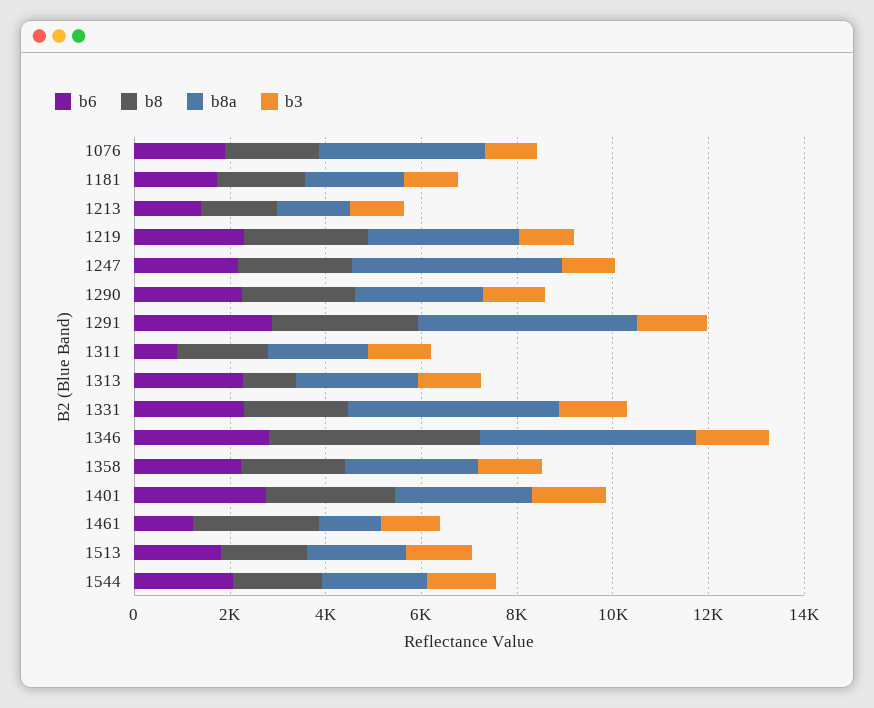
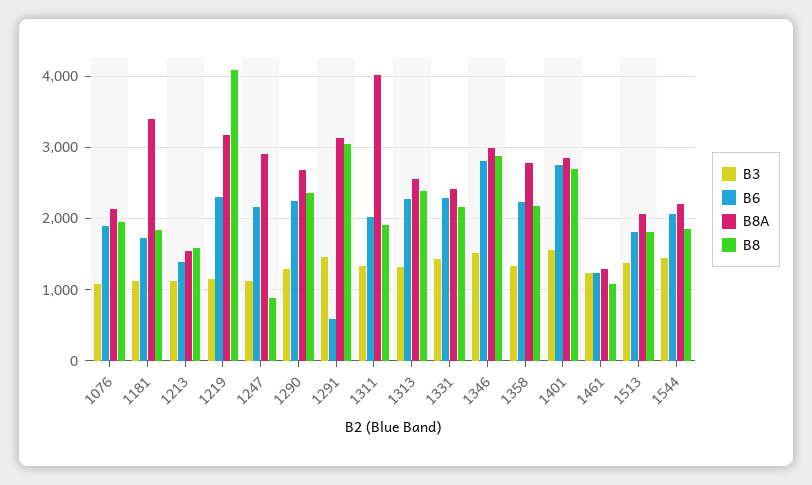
  {
    "b6": {
      "1076": 1900,
      "1181": 1700,
      "1213": 1400,
      "1219": 2300,
      "1247": 2200,
      "1290": 2200,
-     "1291": 3000,
+     "1291": 600,
-     "1311": 1000,
+     "1311": 2000,
      "1313": 2300,
      "1331": 2300,
      "1346": 2800,
      "1358": 2200,
      "1401": 2700,
      "1461": 1200,
      "1513": 1800,
      "1544": 2100
    },
    "b8": {
      "1076": 2000,
      "1181": 1800,
      "1213": 1600,
-     "1219": 2500,
+     "1219": 4100,
-     "1247": 2500,
+     "1247": 900,
      "1290": 2400,
      "1291": 3000,
      "1311": 1900,
-     "1313": 1000,
+     "1313": 2400,
      "1331": 2200,
-     "1346": 4500,
+     "1346": 2900,
      "1358": 2200,
      "1401": 2700,
-     "1461": 2500,
+     "1461": 1100,
      "1513": 1800,
      "1544": 1900
    },
    "b8a": {
-     "1076": 3500,
+     "1076": 2100,
-     "1181": 2000,
+     "1181": 3400,
      "1213": 1500,
      "1219": 3200,
-     "1247": 4500,
+     "1247": 2900,
      "1290": 2700,
-     "1291": 4500,
+     "1291": 3100,
-     "1311": 2000,
+     "1311": 4000,
      "1313": 2600,
-     "1331": 4500,
+     "1331": 2400,
-     "1346": 4500,
+     "1346": 3000,
      "1358": 2800,
      "1401": 2900,
      "1461": 1300,
      "1513": 2100,
      "1544": 2200
    },
    "b3": {
      "1076": 1100,
      "1181": 1100,
      "1213": 1100,
      "1219": 1100,
      "1247": 1100,
      "1290": 1300,
      "1291": 1500,
      "1311": 1300,
      "1313": 1300,
      "1331": 1400,
      "1346": 1500,
      "1358": 1300,
      "1401": 1600,
      "1461": 1200,
      "1513": 1400,
      "1544": 1400
    }
  }

